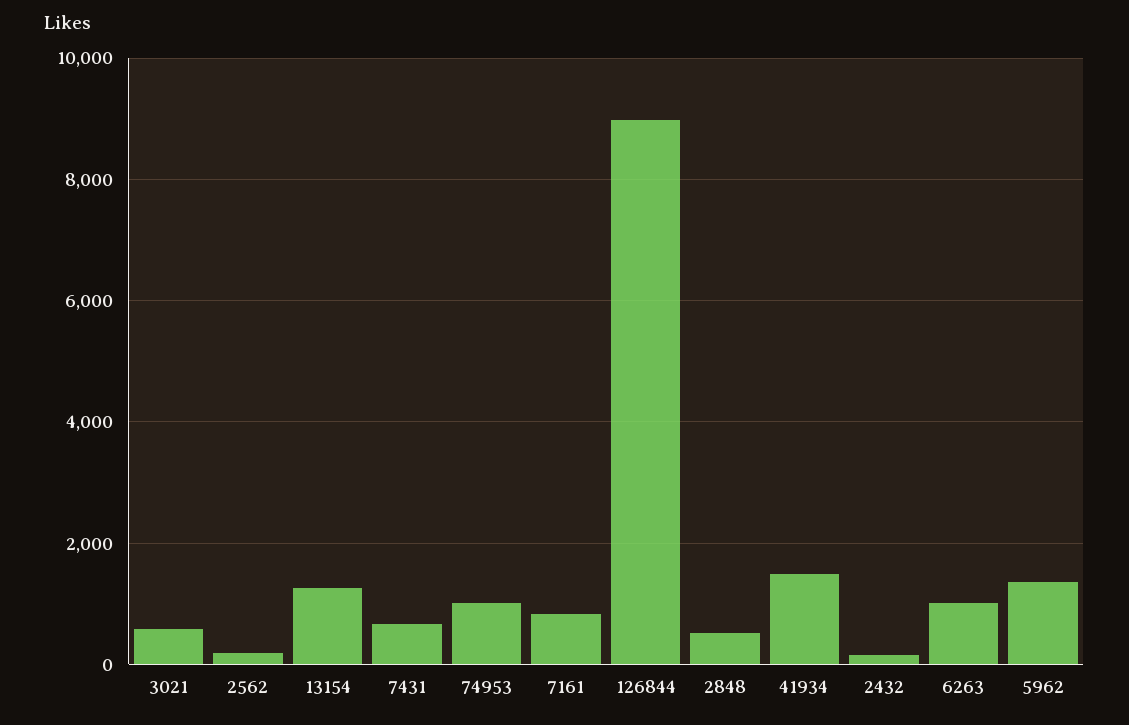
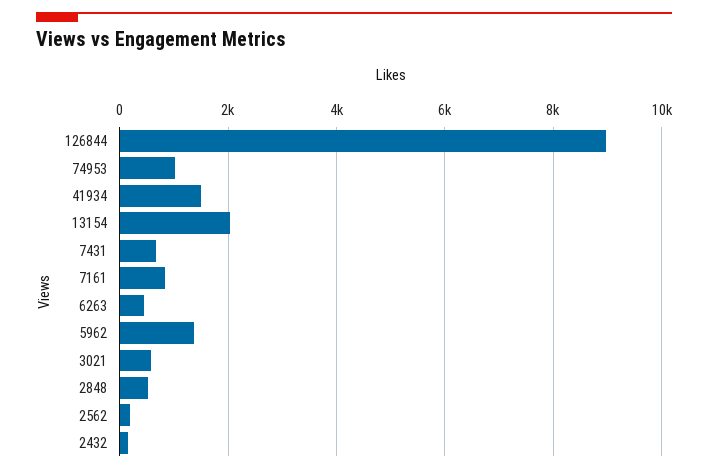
  {
    "3021": 600,
    "2562": 200,
-   "13154": 1200,
+   "13154": 2000,
    "7431": 600,
    "74953": 1000,
    "7161": 800,
    "126844": 9000,
    "2848": 600,
    "41934": 1400,
    "2432": 200,
-   "6263": 1000,
+   "6263": 400,
    "5962": 1400
  }

